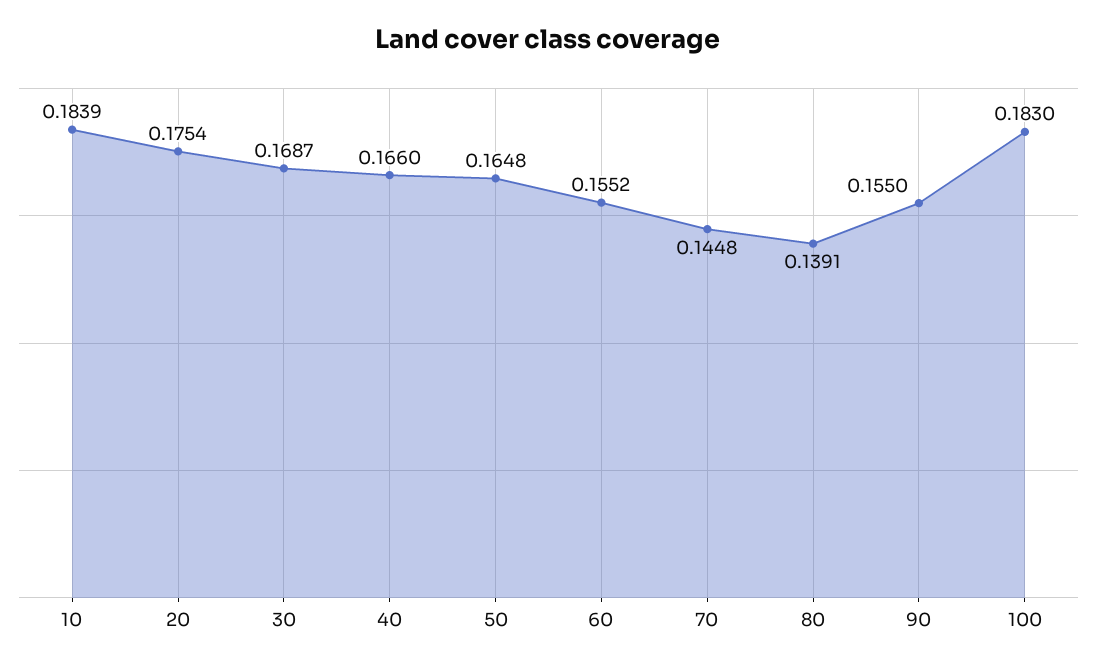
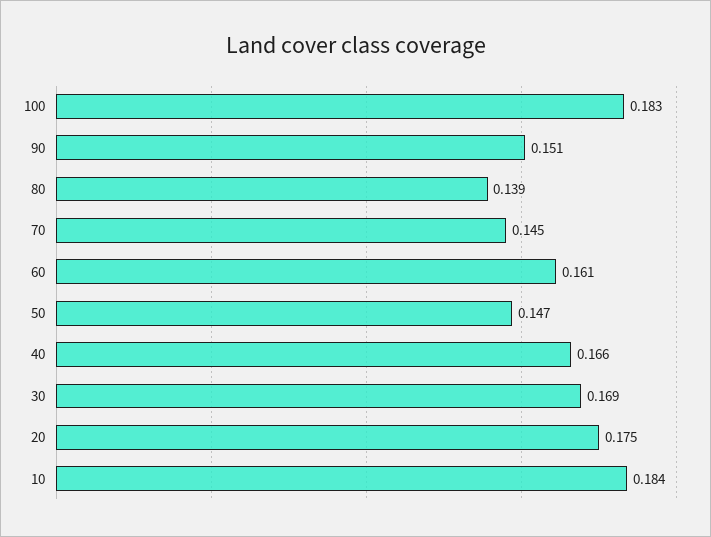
  {
    "10": 0.1839,
    "20": 0.1754,
    "30": 0.1687,
    "40": 0.166,
-   "50": 0.1648,
+   "50": 0.147,
-   "60": 0.1552,
+   "60": 0.161,
    "70": 0.1448,
    "80": 0.1391,
-   "90": 0.155,
+   "90": 0.151,
    "100": 0.183
  }

